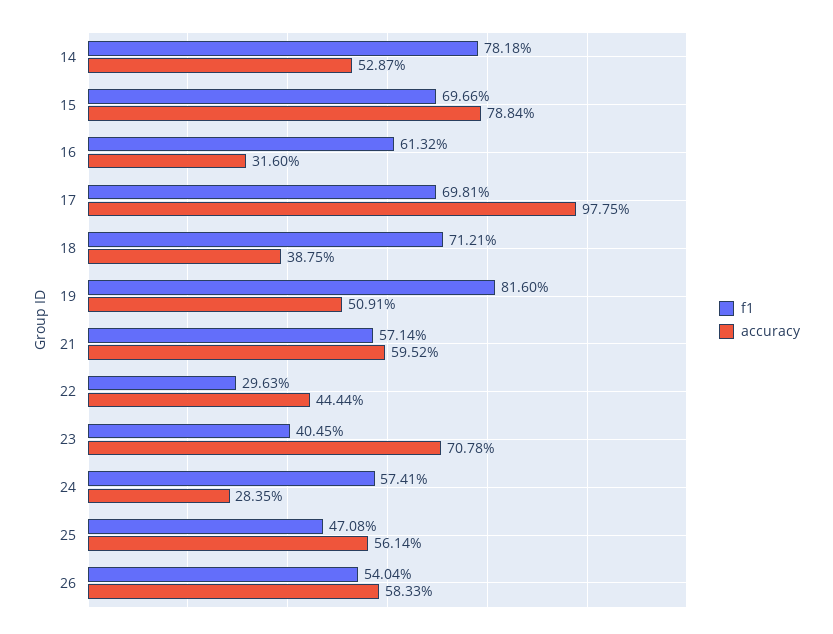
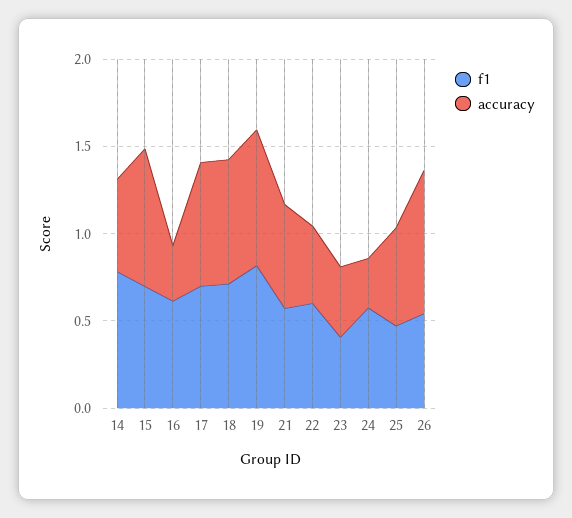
  {
    "f1": {
      "14": 0.7818,
      "15": 0.6966,
      "16": 0.6132,
      "17": 0.6981,
      "18": 0.7121,
      "19": 0.816,
      "21": 0.5714,
-     "22": 0.2963,
+     "22": 0.6,
      "23": 0.4045,
      "24": 0.5741,
      "25": 0.4708,
      "26": 0.5404
    },
    "accuracy": {
      "14": 0.5287,
      "15": 0.7884,
      "16": 0.316,
-     "17": 0.9775,
+     "17": 0.7,
-     "18": 0.3875,
+     "18": 0.7,
-     "19": 0.5091,
+     "19": 0.8,
      "21": 0.5952,
      "22": 0.4444,
-     "23": 0.7078,
+     "23": 0.4,
      "24": 0.2835,
      "25": 0.5614,
-     "26": 0.5833
+     "26": 0.8
    }
  }

